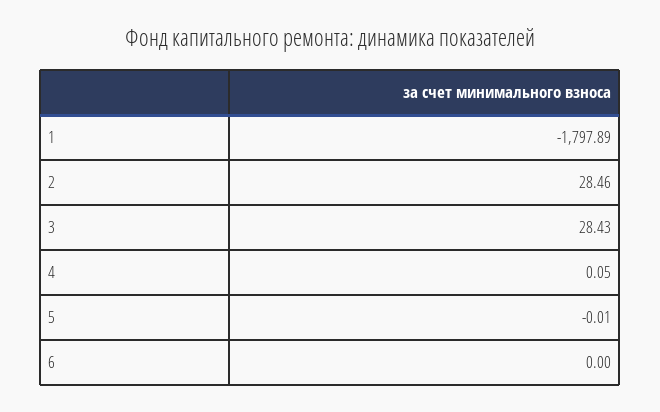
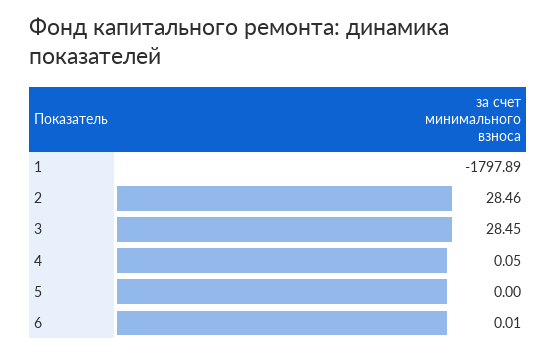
  {
    "1": -1797.89,
    "2": 28.46,
-   "3": 28.43,
+   "3": 28.45,
    "4": 0.05,
-   "5": -0.01,
+   "5": 0,
-   "6": 0
+   "6": 0.01
  }

